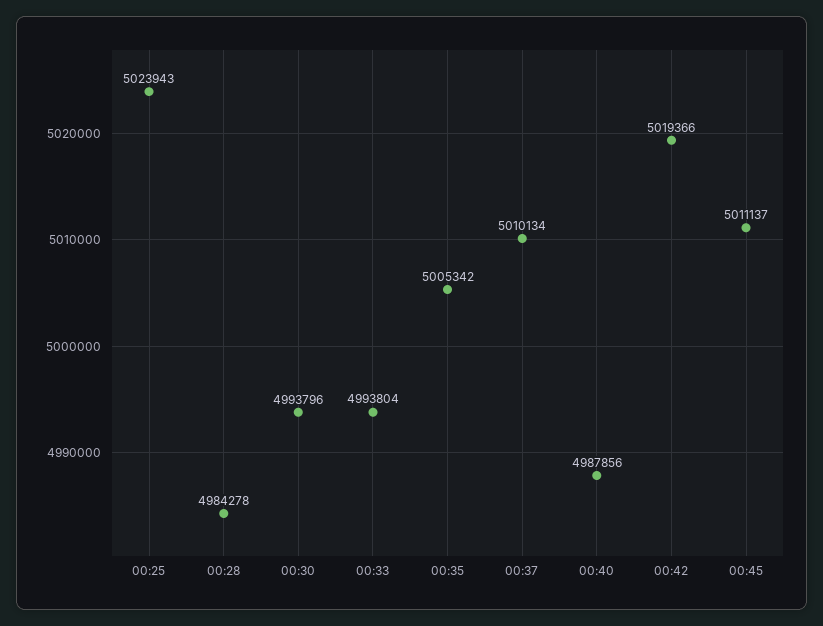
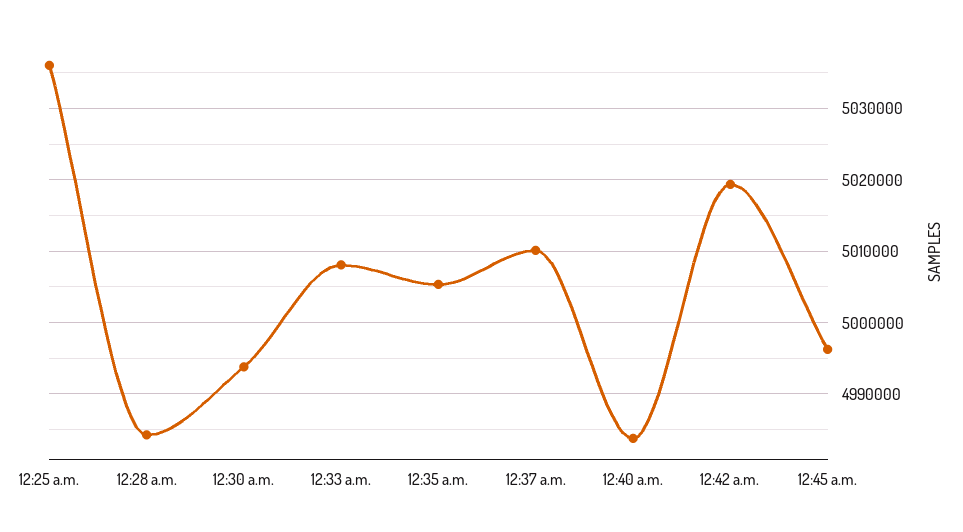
  {
-   "00:25": 5023943,
+   "00:25": 5036000,
    "00:28": 4984278,
    "00:30": 4993796,
-   "00:33": 4993804,
+   "00:33": 5008000,
    "00:35": 5005342,
    "00:37": 5010134,
-   "00:40": 4987856,
+   "00:40": 4984000,
    "00:42": 5019366,
-   "00:45": 5011137
+   "00:45": 4996000
  }

